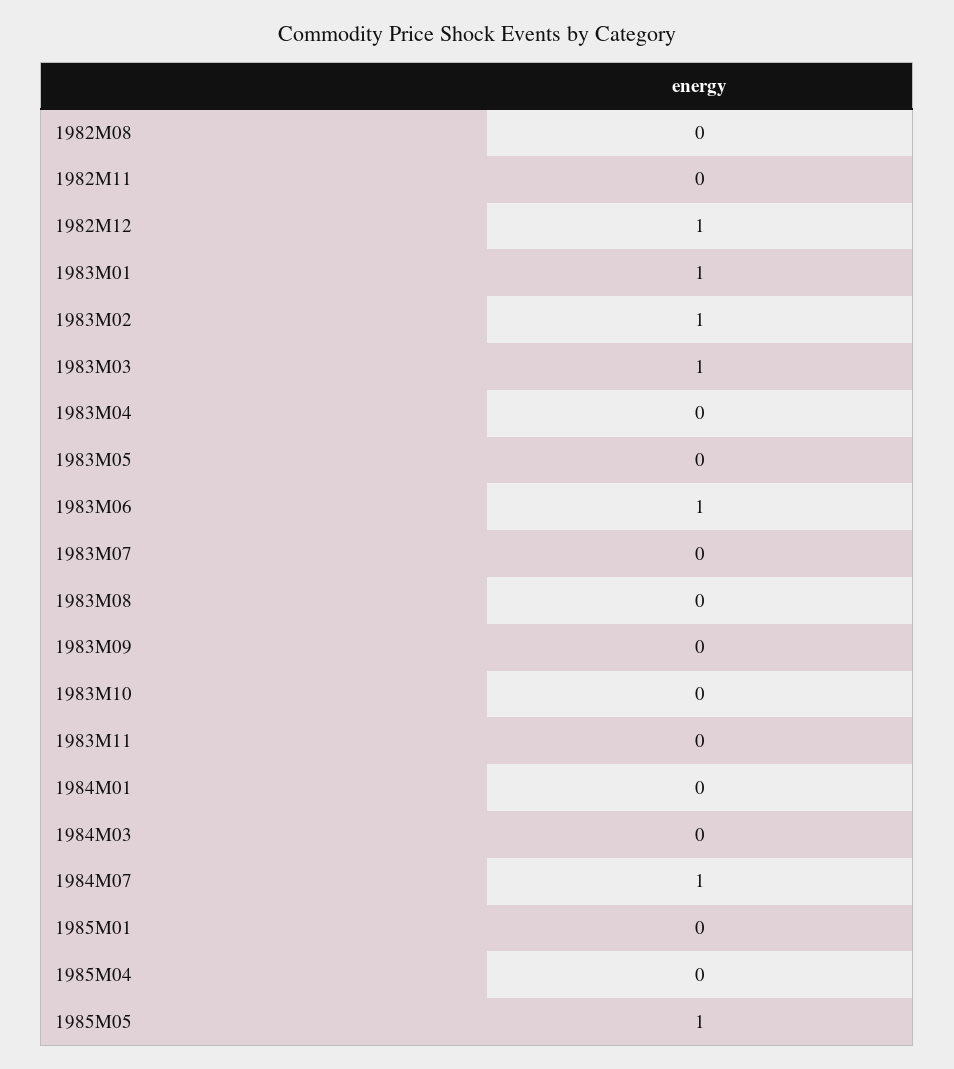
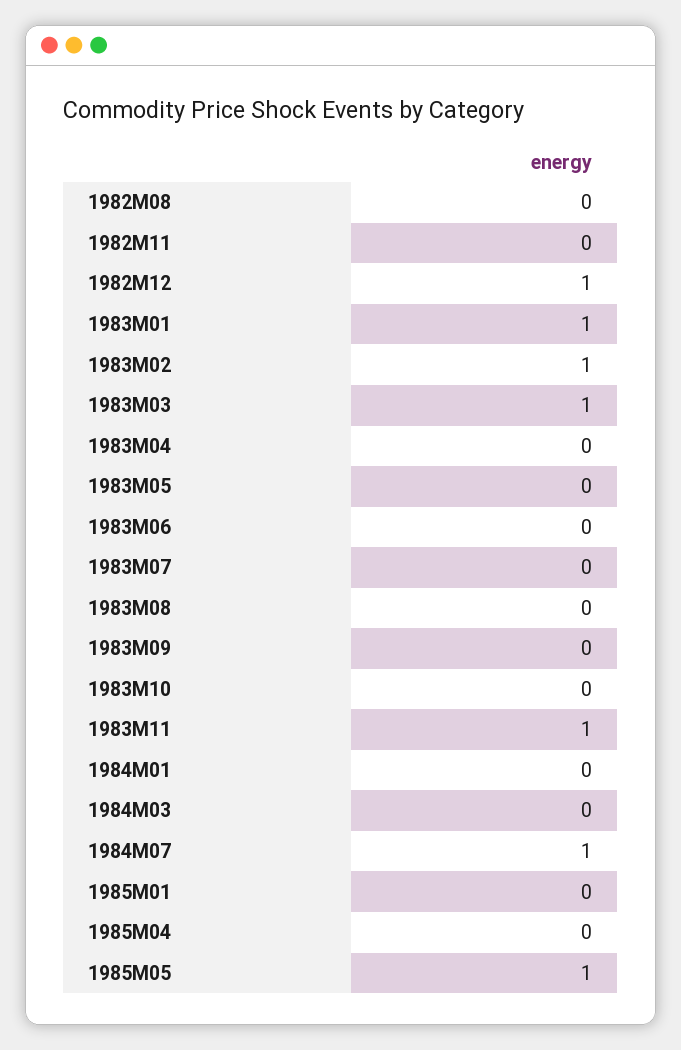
  {
    "1982M08": 0,
    "1982M11": 0,
    "1982M12": 1,
    "1983M01": 1,
    "1983M02": 1,
    "1983M03": 1,
    "1983M04": 0,
    "1983M05": 0,
-   "1983M06": 1,
+   "1983M06": 0,
    "1983M07": 0,
    "1983M08": 0,
    "1983M09": 0,
    "1983M10": 0,
-   "1983M11": 0,
+   "1983M11": 1,
    "1984M01": 0,
    "1984M03": 0,
    "1984M07": 1,
    "1985M01": 0,
    "1985M04": 0,
    "1985M05": 1
  }

